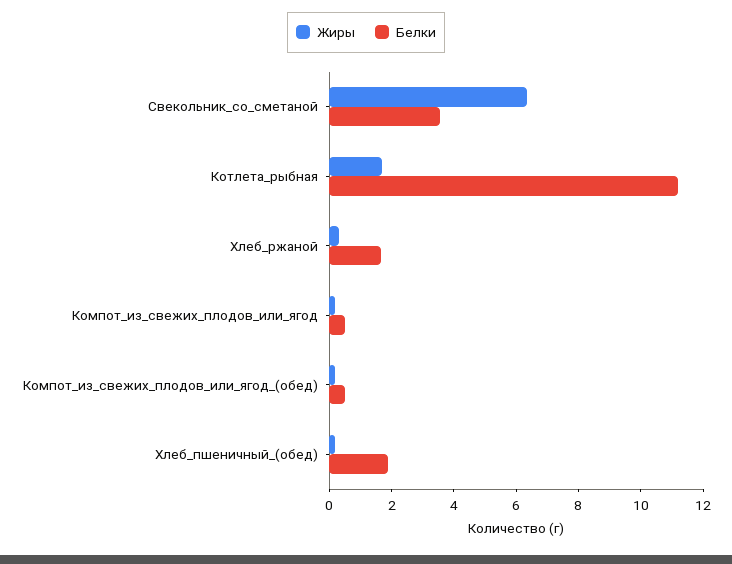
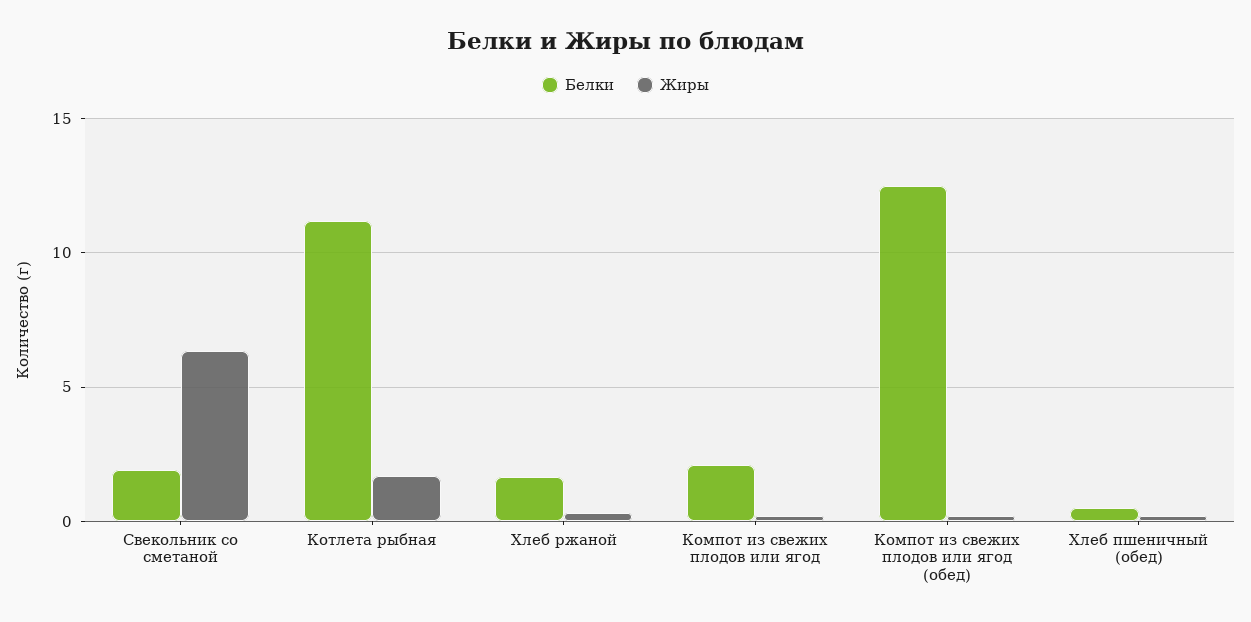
  {
    "Жиры": {
      "Свекольник_со_сметаной": 6.5,
      "Котлета_рыбная": 1.5,
      "Хлеб_ржаной": 0.5,
      "Компот_из_свежих_плодов_или_ягод": 0,
      "Компот_из_свежих_плодов_или_ягод_(обед)": 0,
      "Хлеб_пшеничный_(обед)": 0
    },
    "Белки": {
-     "Свекольник_со_сметаной": 3.5,
+     "Свекольник_со_сметаной": 2,
      "Котлета_рыбная": 11,
      "Хлеб_ржаной": 1.5,
-     "Компот_из_свежих_плодов_или_ягод": 0.5,
+     "Компот_из_свежих_плодов_или_ягод": 2,
-     "Компот_из_свежих_плодов_или_ягод_(обед)": 0.5,
+     "Компот_из_свежих_плодов_или_ягод_(обед)": 12.5,
-     "Хлеб_пшеничный_(обед)": 2
+     "Хлеб_пшеничный_(обед)": 0.5
    }
  }

